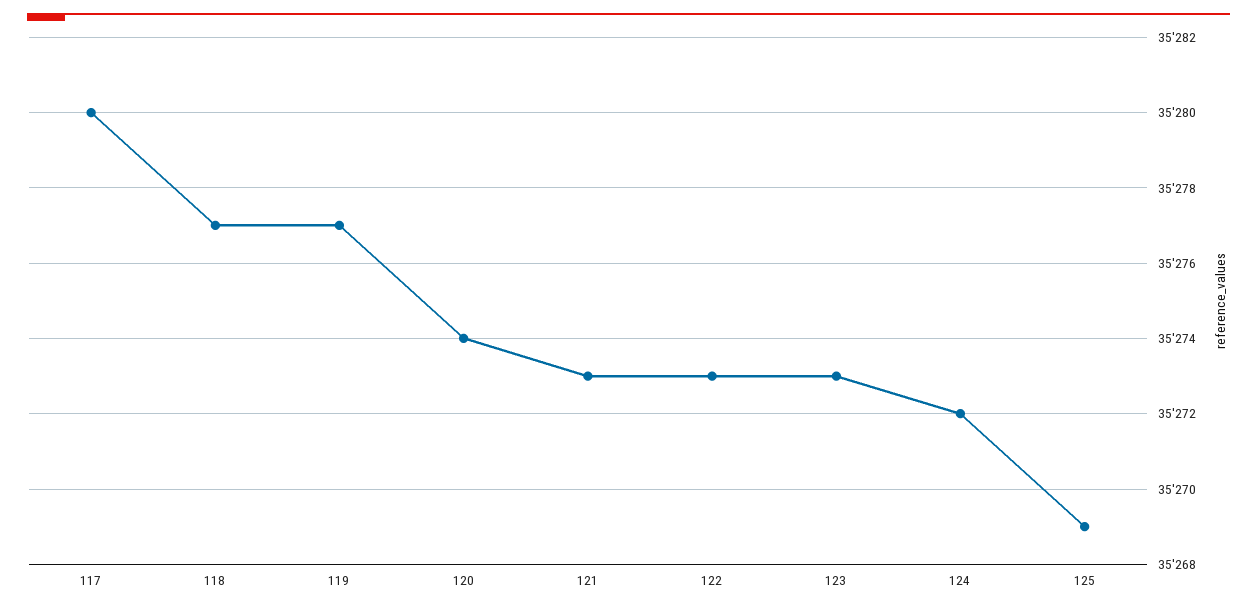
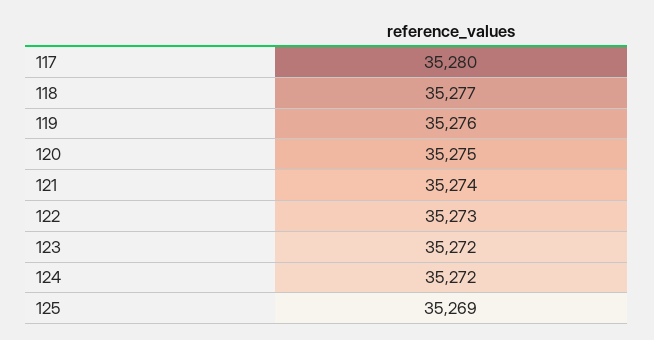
  {
    "117": 35280,
    "118": 35277,
-   "119": 35277,
+   "119": 35276,
-   "120": 35274,
+   "120": 35275,
-   "121": 35273,
+   "121": 35274,
    "122": 35273,
-   "123": 35273,
+   "123": 35272,
    "124": 35272,
    "125": 35269
  }

